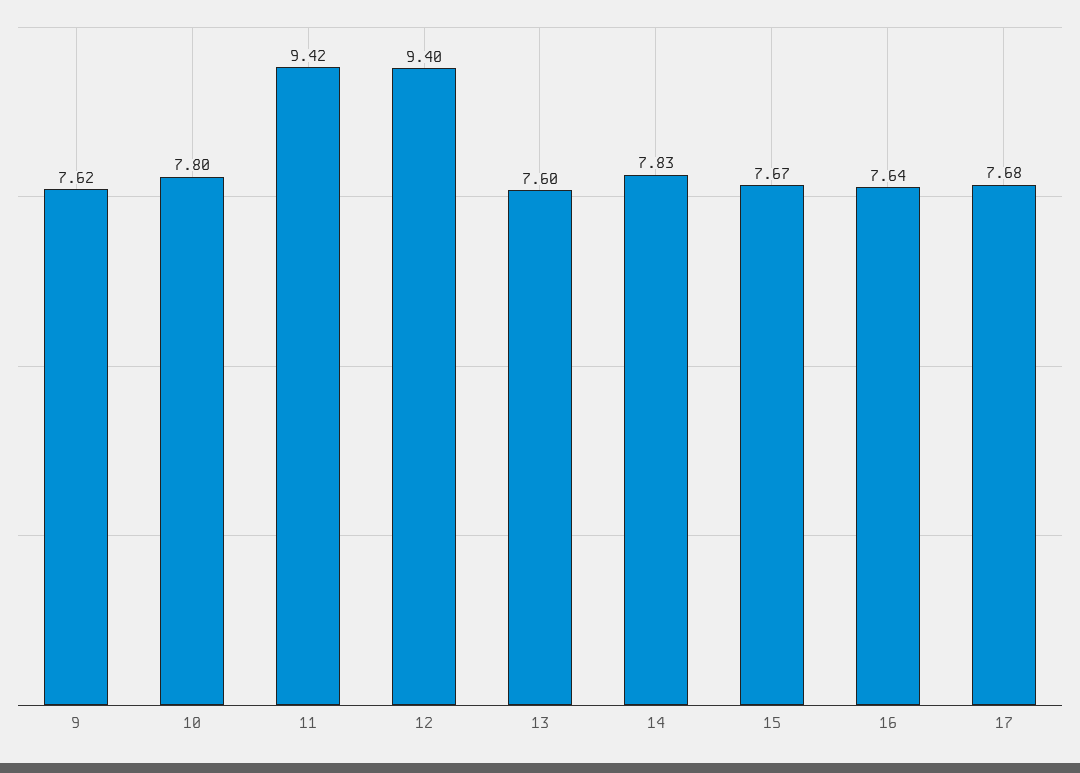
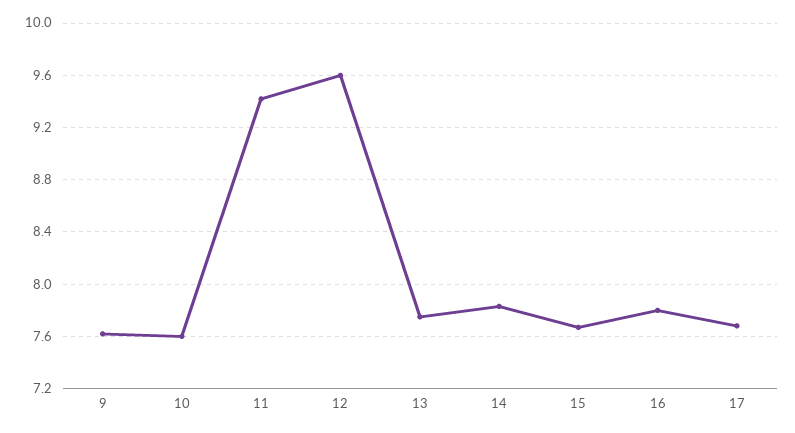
  {
    "9": 7.62,
-   "10": 7.8,
+   "10": 7.6,
    "11": 9.42,
-   "12": 9.4,
+   "12": 9.6,
-   "13": 7.6,
+   "13": 7.75,
    "14": 7.83,
    "15": 7.67,
-   "16": 7.64,
+   "16": 7.8,
    "17": 7.68
  }

